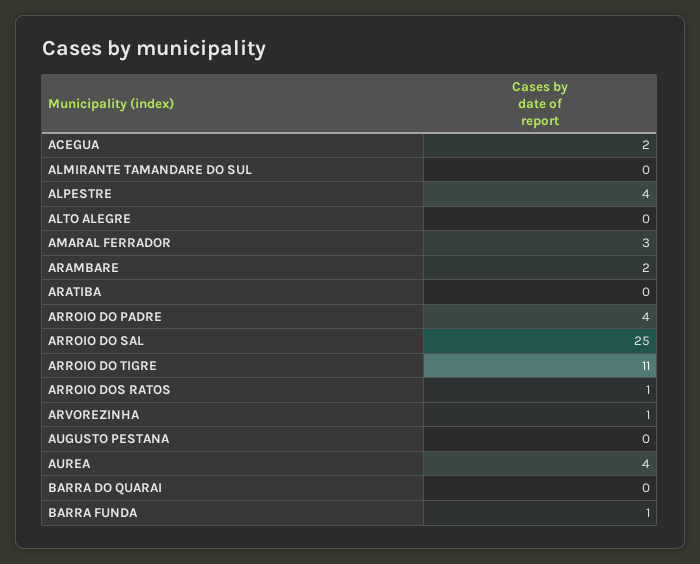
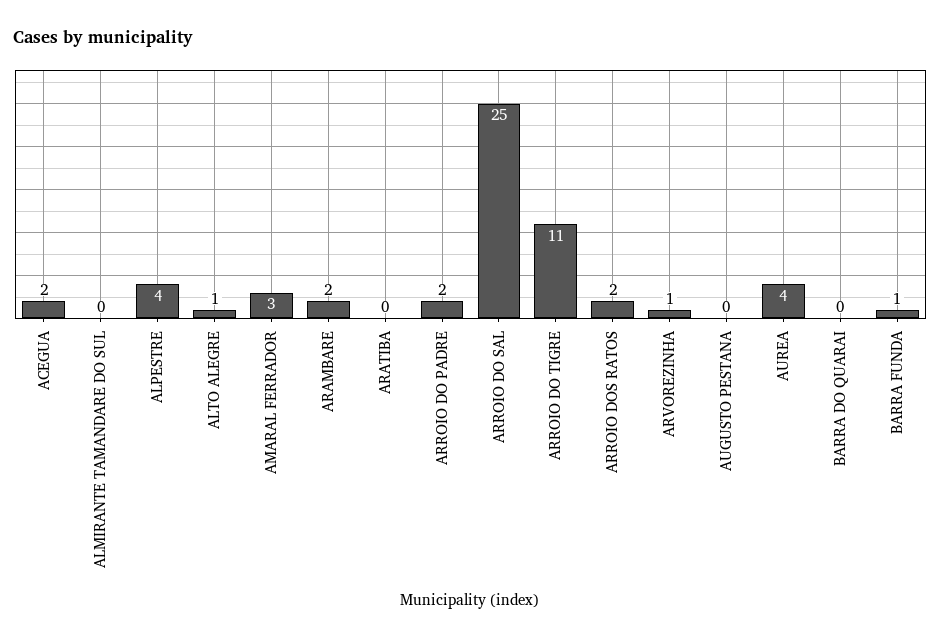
  {
    "ACEGUA": 2,
    "ALMIRANTE TAMANDARE DO SUL": 0,
    "ALPESTRE": 4,
-   "ALTO ALEGRE": 0,
+   "ALTO ALEGRE": 1,
    "AMARAL FERRADOR": 3,
    "ARAMBARE": 2,
    "ARATIBA": 0,
-   "ARROIO DO PADRE": 4,
+   "ARROIO DO PADRE": 2,
    "ARROIO DO SAL": 25,
    "ARROIO DO TIGRE": 11,
-   "ARROIO DOS RATOS": 1,
+   "ARROIO DOS RATOS": 2,
    "ARVOREZINHA": 1,
    "AUGUSTO PESTANA": 0,
    "AUREA": 4,
    "BARRA DO QUARAI": 0,
    "BARRA FUNDA": 1
  }

